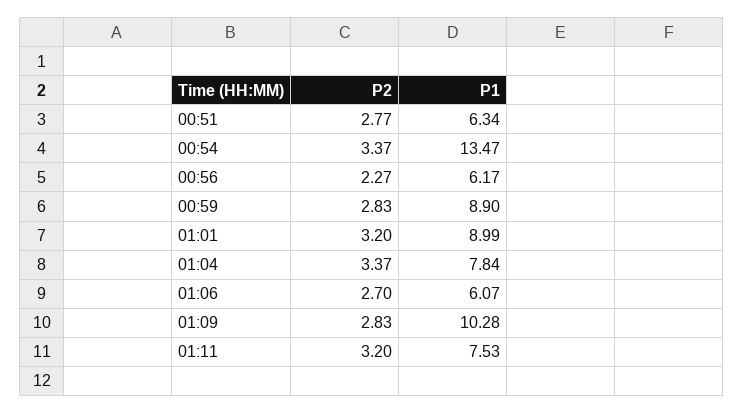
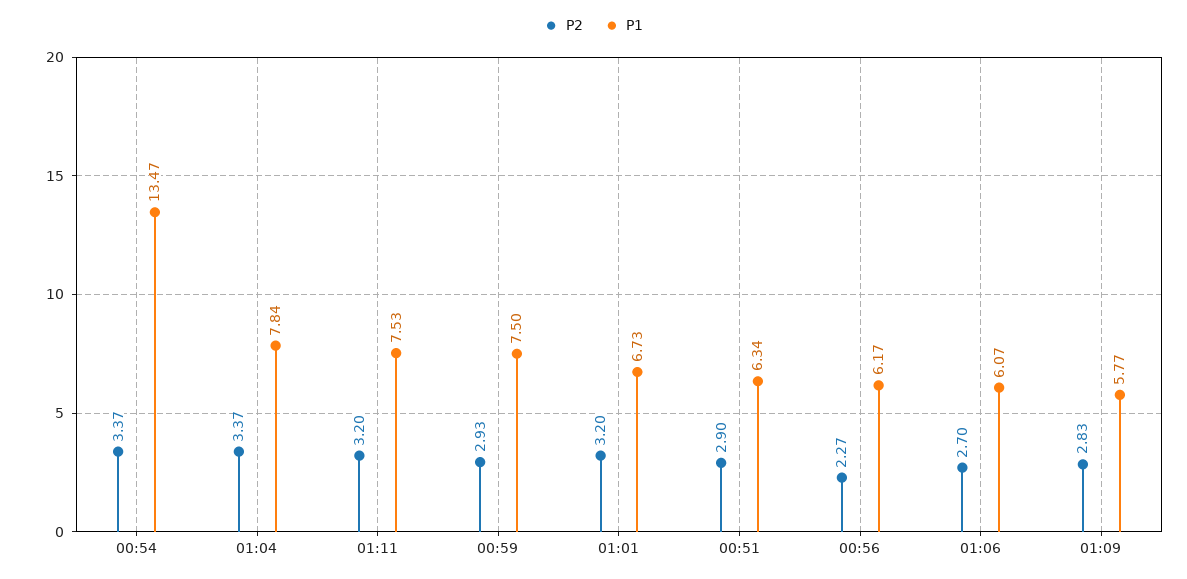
  {
    "P2": {
-     "00:51": 2.77,
+     "00:51": 2.9,
      "00:54": 3.37,
      "00:56": 2.27,
-     "00:59": 2.83,
+     "00:59": 2.93,
      "01:01": 3.2,
      "01:04": 3.37,
      "01:06": 2.7,
      "01:09": 2.83,
      "01:11": 3.2
    },
    "P1": {
      "00:51": 6.34,
      "00:54": 13.47,
      "00:56": 6.17,
-     "00:59": 8.9,
+     "00:59": 7.5,
-     "01:01": 8.99,
+     "01:01": 6.73,
      "01:04": 7.84,
      "01:06": 6.07,
-     "01:09": 10.28,
+     "01:09": 5.77,
      "01:11": 7.53
    }
  }

